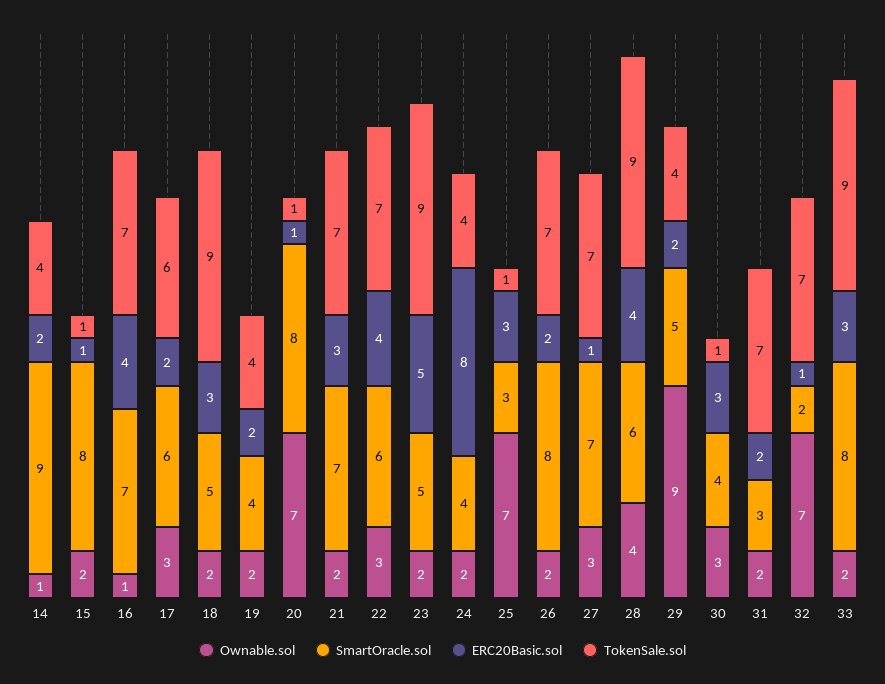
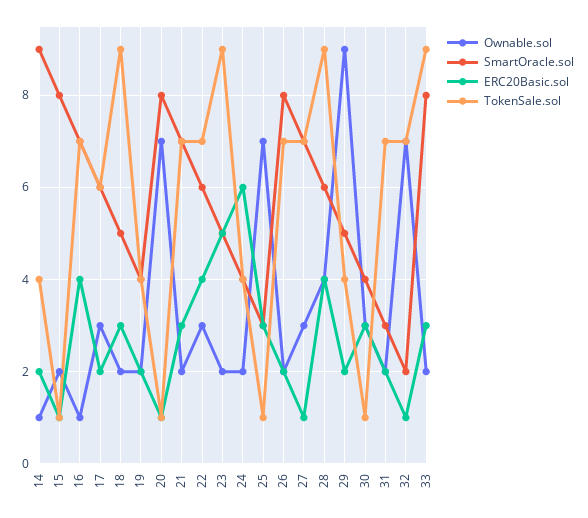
  {
    "Ownable.sol": {
      "14": 1,
      "15": 2,
      "16": 1,
      "17": 3,
      "18": 2,
      "19": 2,
      "20": 7,
      "21": 2,
      "22": 3,
      "23": 2,
      "24": 2,
      "25": 7,
      "26": 2,
      "27": 3,
      "28": 4,
      "29": 9,
      "30": 3,
      "31": 2,
      "32": 7,
      "33": 2
    },
    "SmartOracle.sol": {
      "14": 9,
      "15": 8,
      "16": 7,
      "17": 6,
      "18": 5,
      "19": 4,
      "20": 8,
      "21": 7,
      "22": 6,
      "23": 5,
      "24": 4,
      "25": 3,
      "26": 8,
      "27": 7,
      "28": 6,
      "29": 5,
      "30": 4,
      "31": 3,
      "32": 2,
      "33": 8
    },
    "ERC20Basic.sol": {
      "14": 2,
      "15": 1,
      "16": 4,
      "17": 2,
      "18": 3,
      "19": 2,
      "20": 1,
      "21": 3,
      "22": 4,
      "23": 5,
-     "24": 8,
+     "24": 6,
      "25": 3,
      "26": 2,
      "27": 1,
      "28": 4,
      "29": 2,
      "30": 3,
      "31": 2,
      "32": 1,
      "33": 3
    },
    "TokenSale.sol": {
      "14": 4,
      "15": 1,
      "16": 7,
      "17": 6,
      "18": 9,
      "19": 4,
      "20": 1,
      "21": 7,
      "22": 7,
      "23": 9,
      "24": 4,
      "25": 1,
      "26": 7,
      "27": 7,
      "28": 9,
      "29": 4,
      "30": 1,
      "31": 7,
      "32": 7,
      "33": 9
    }
  }

